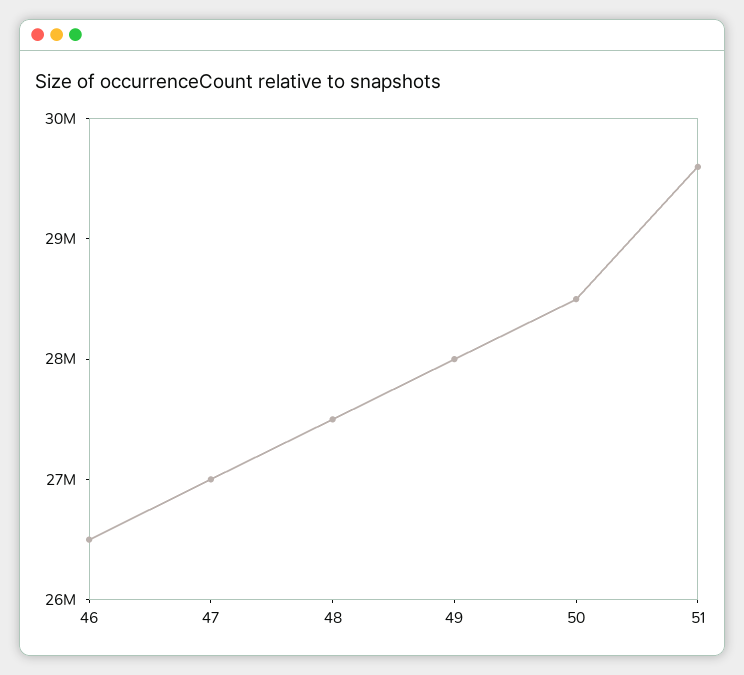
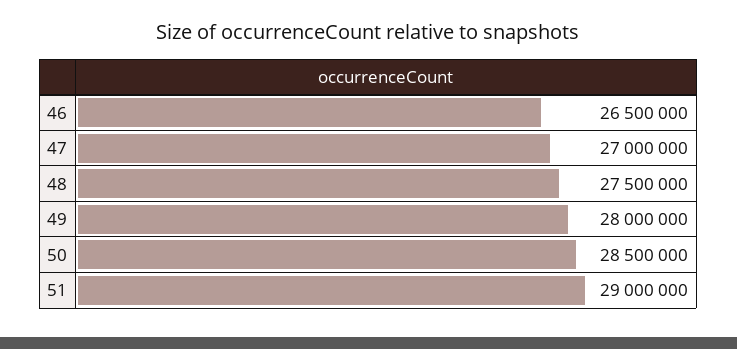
  {
    "46": 26500000,
    "47": 27000000,
    "48": 27500000,
    "49": 28000000,
    "50": 28500000,
-   "51": 29600000
+   "51": 29000000
  }

